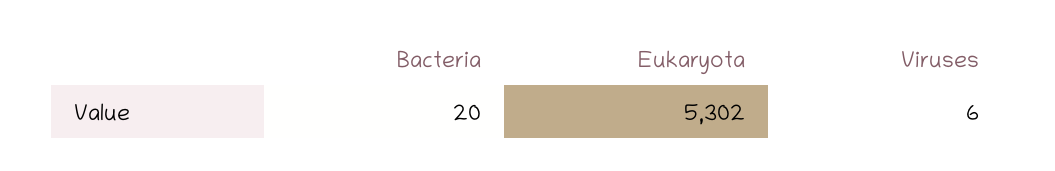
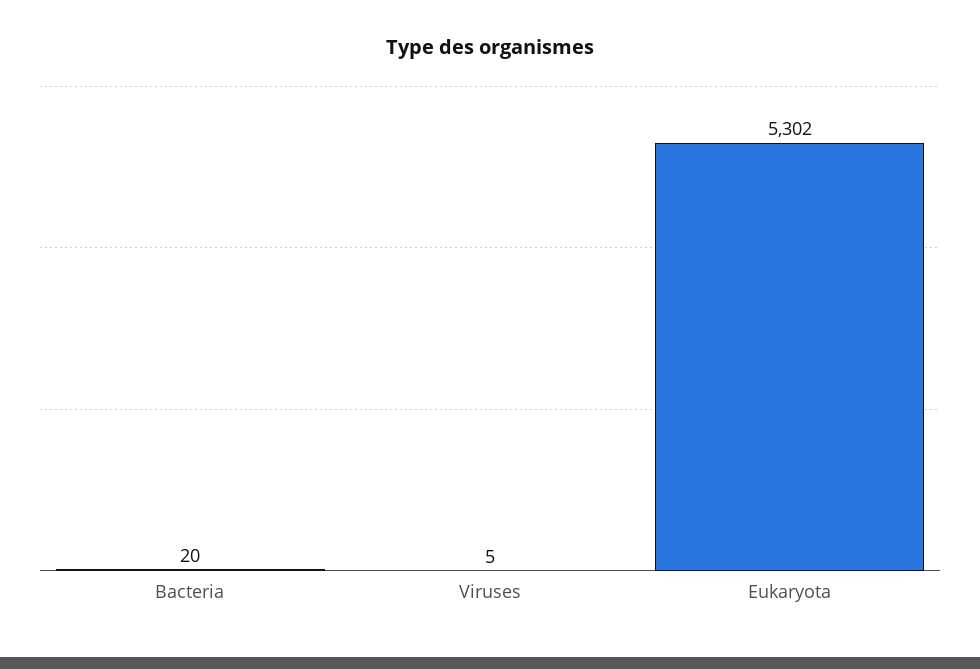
  {
    "Bacteria": 20,
    "Eukaryota": 5302,
-   "Viruses": 6
+   "Viruses": 5
  }

